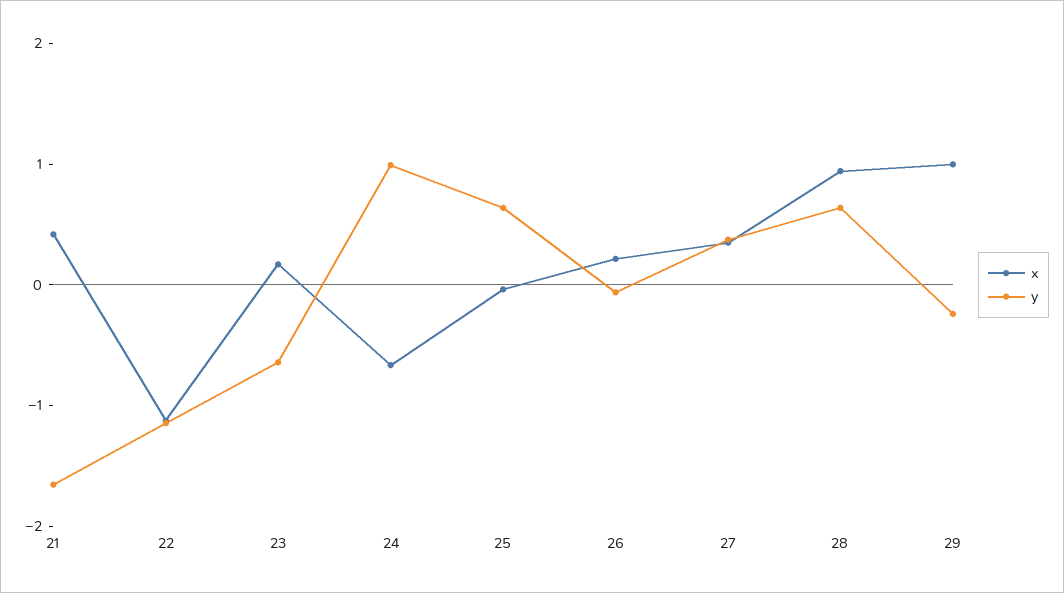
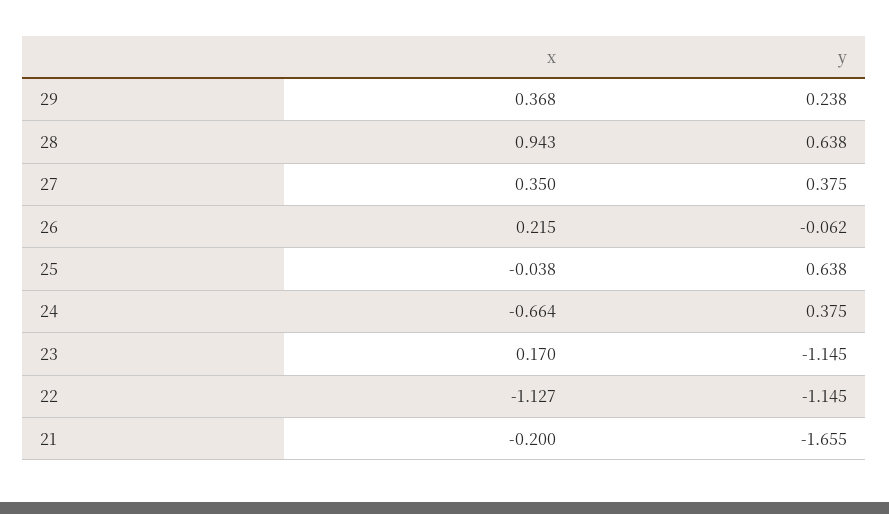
  {
    "x": {
-     "21": 0.4,
+     "21": -0.2,
      "22": -1.127,
      "23": 0.17,
      "24": -0.664,
      "25": -0.038,
      "26": 0.215,
      "27": 0.35,
      "28": 0.943,
-     "29": 1
+     "29": 0.368
    },
    "y": {
      "21": -1.655,
      "22": -1.145,
-     "23": -0.6,
+     "23": -1.145,
-     "24": 1,
+     "24": 0.375,
      "25": 0.638,
      "26": -0.062,
      "27": 0.375,
      "28": 0.638,
-     "29": -0.2
+     "29": 0.238
    }
  }

